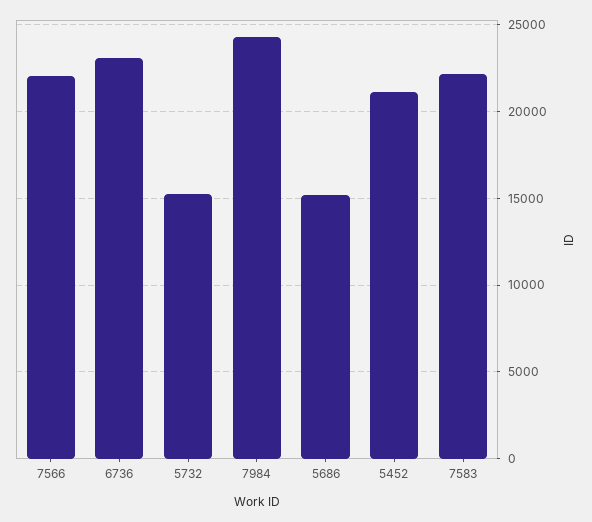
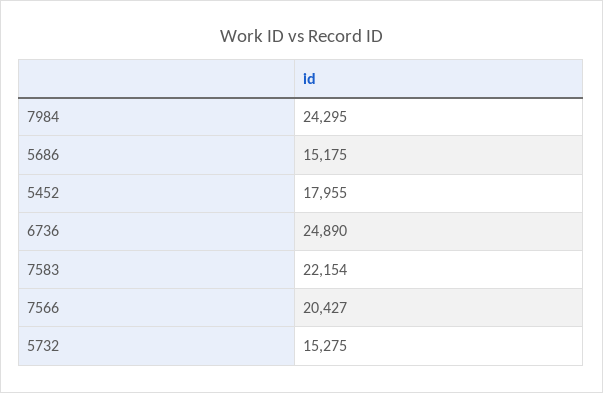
  {
-   "7566": 22000,
+   "7566": 20427,
-   "6736": 23000,
+   "6736": 24890,
    "5732": 15275,
    "7984": 24295,
    "5686": 15175,
-   "5452": 21000,
+   "5452": 17955,
    "7583": 22154
  }

